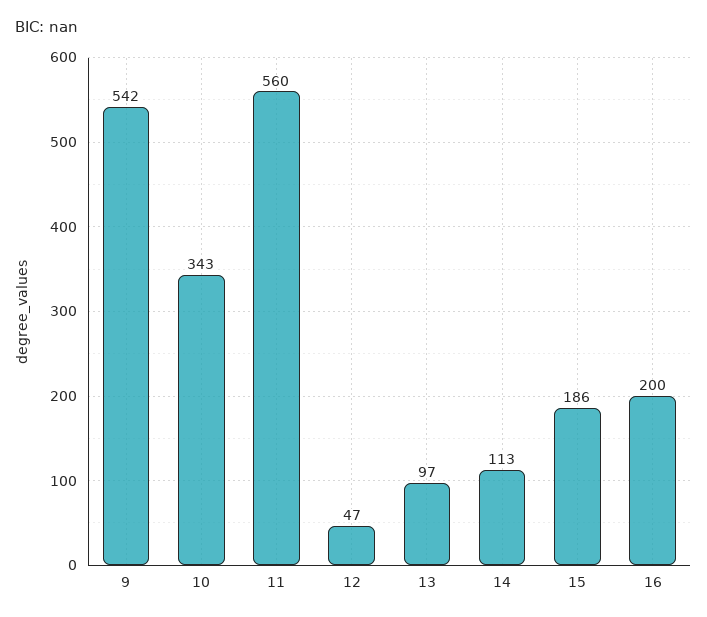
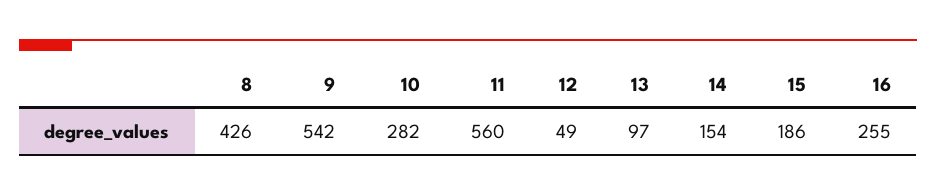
  {
    "9": 542,
-   "10": 343,
+   "10": 282,
    "11": 560,
-   "12": 47,
+   "12": 49,
    "13": 97,
-   "14": 113,
+   "14": 154,
    "15": 186,
-   "16": 200
+   "16": 255,
+   "8": 426
  }

